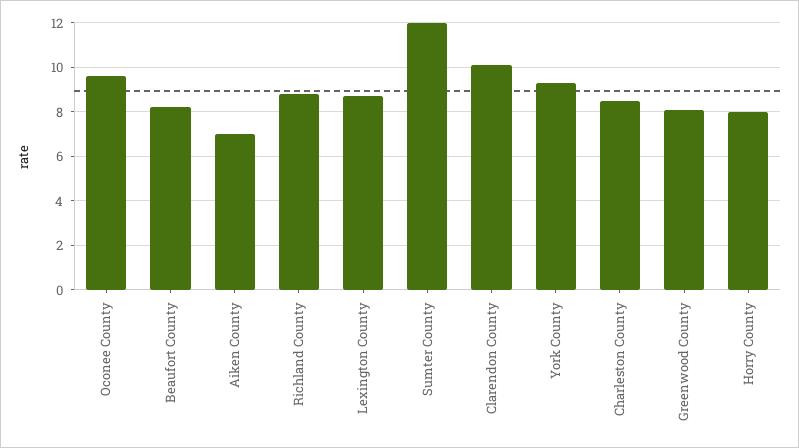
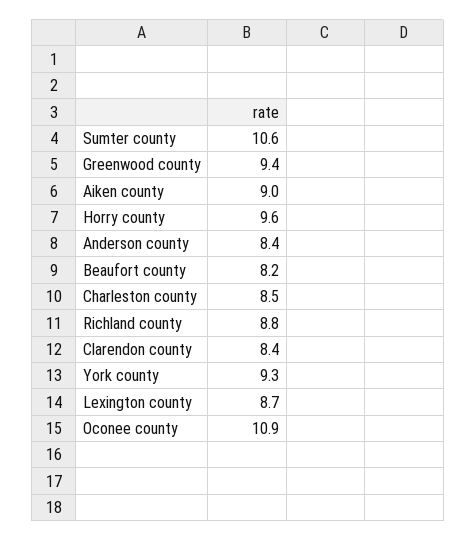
  {
-   "Oconee County": 9.5,
+   "Oconee County": 10.9,
    "Beaufort County": 8.2,
-   "Aiken County": 7,
+   "Aiken County": 9,
    "Richland County": 8.8,
    "Lexington County": 8.7,
-   "Sumter County": 12,
+   "Sumter County": 10.6,
-   "Clarendon County": 10,
+   "Clarendon County": 8.4,
    "York County": 9.3,
    "Charleston County": 8.5,
-   "Greenwood County": 8,
+   "Greenwood County": 9.4,
-   "Horry County": 8
+   "Horry County": 9.6,
+   "Anderson county": 8.4
  }

